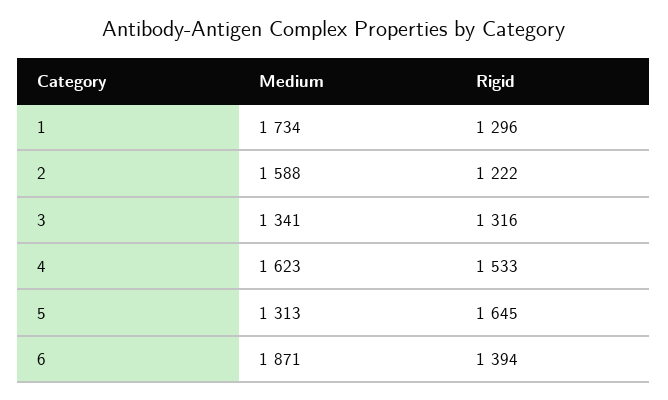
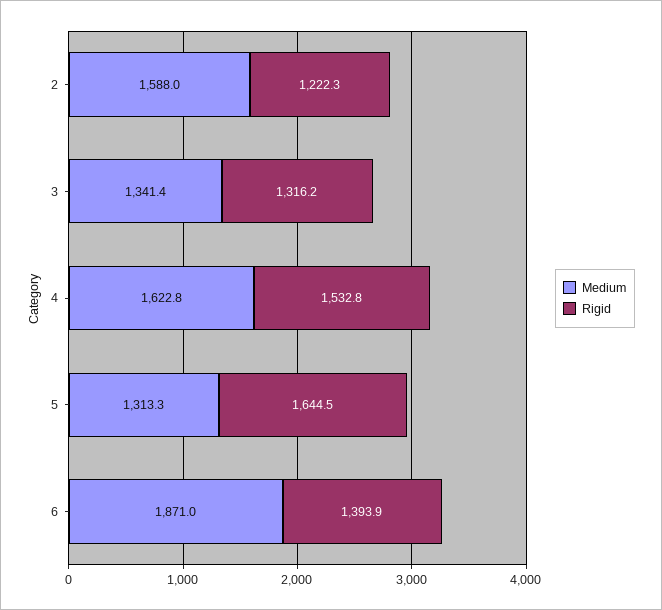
  {
    "Medium": {
-     "1": 1734,
      "2": 1588,
      "3": 1341.4,
      "4": 1622.8,
      "5": 1313.3,
      "6": 1871
    },
    "Rigid": {
-     "1": 1296,
      "2": 1222.3,
      "3": 1316.2,
      "4": 1532.8,
      "5": 1644.5,
      "6": 1393.9
    }
  }

